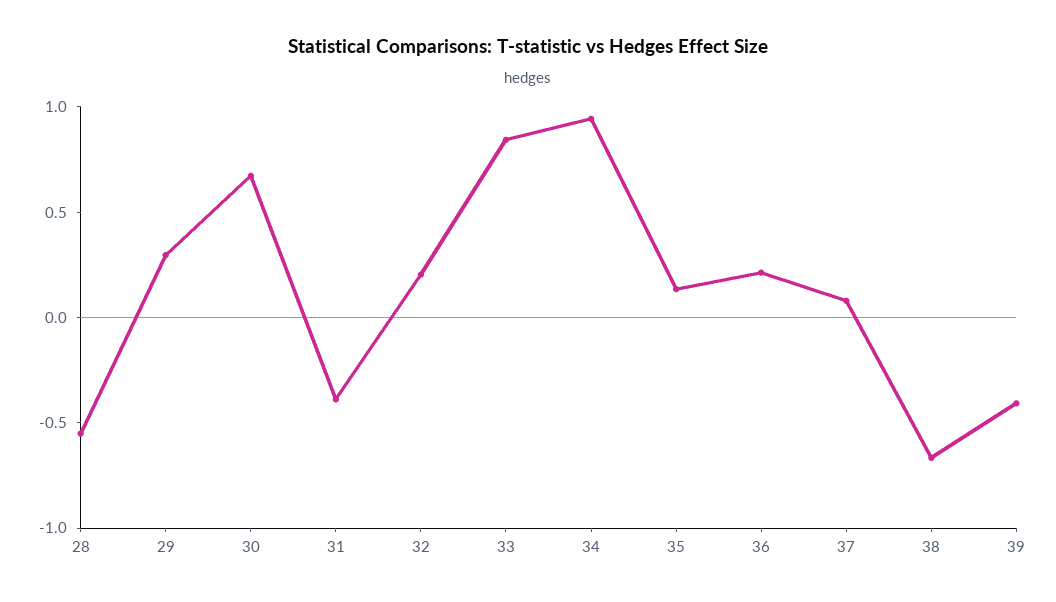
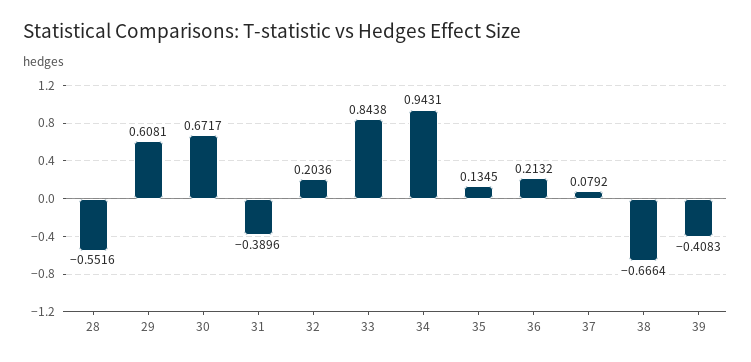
  {
    "28": -0.5516,
-   "29": 0.3,
+   "29": 0.6081,
    "30": 0.6717,
    "31": -0.3896,
    "32": 0.2036,
    "33": 0.8438,
    "34": 0.9431,
    "35": 0.1345,
    "36": 0.2132,
    "37": 0.0792,
    "38": -0.6664,
    "39": -0.4083
  }

